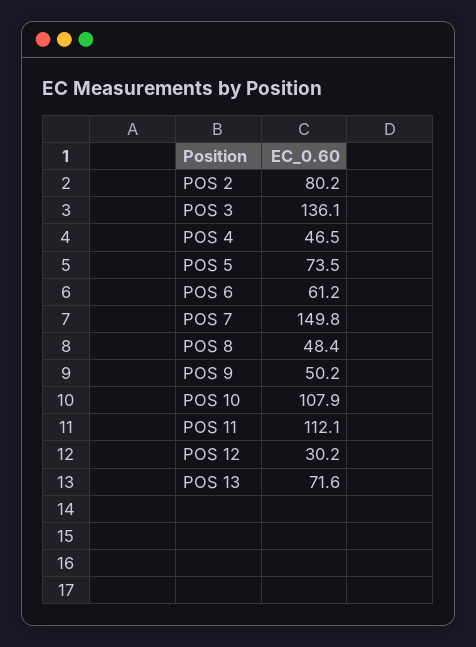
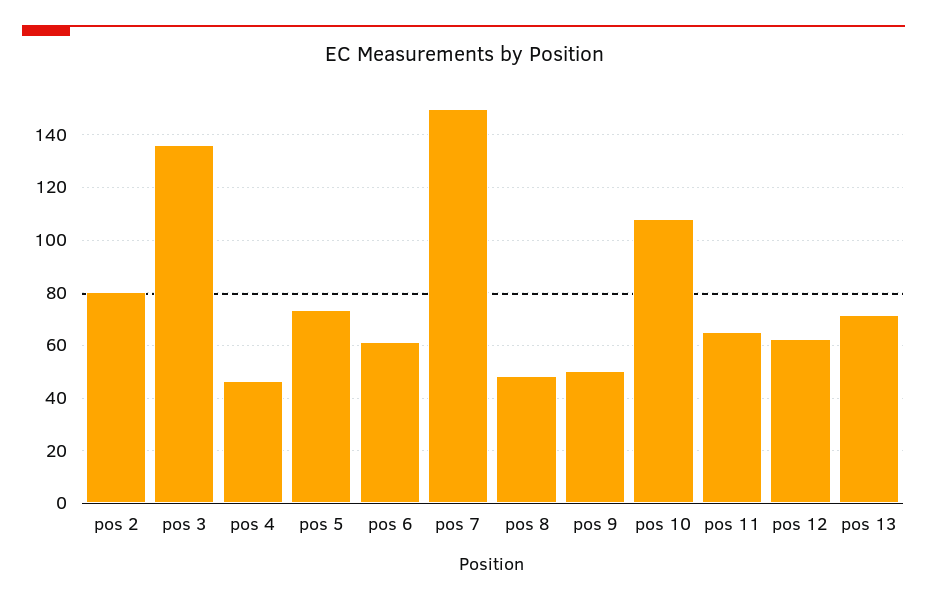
  {
    "POS 2": 80.2,
    "POS 3": 136.1,
    "POS 4": 46.5,
    "POS 5": 73.5,
    "POS 6": 61.2,
    "POS 7": 149.8,
    "POS 8": 48.4,
    "POS 9": 50.2,
    "POS 10": 107.9,
-   "POS 11": 112.1,
+   "POS 11": 65,
-   "POS 12": 30.2,
+   "POS 12": 62.5,
    "POS 13": 71.6
  }

